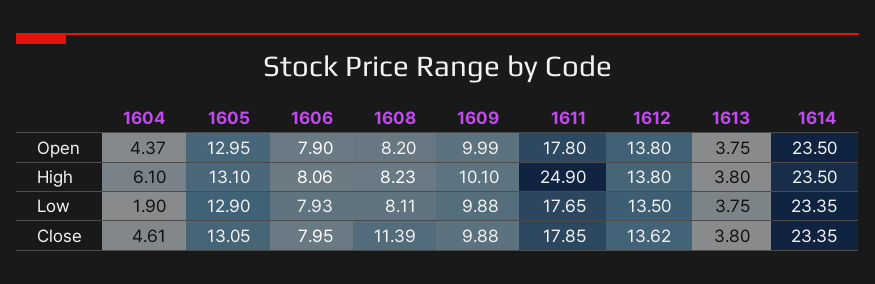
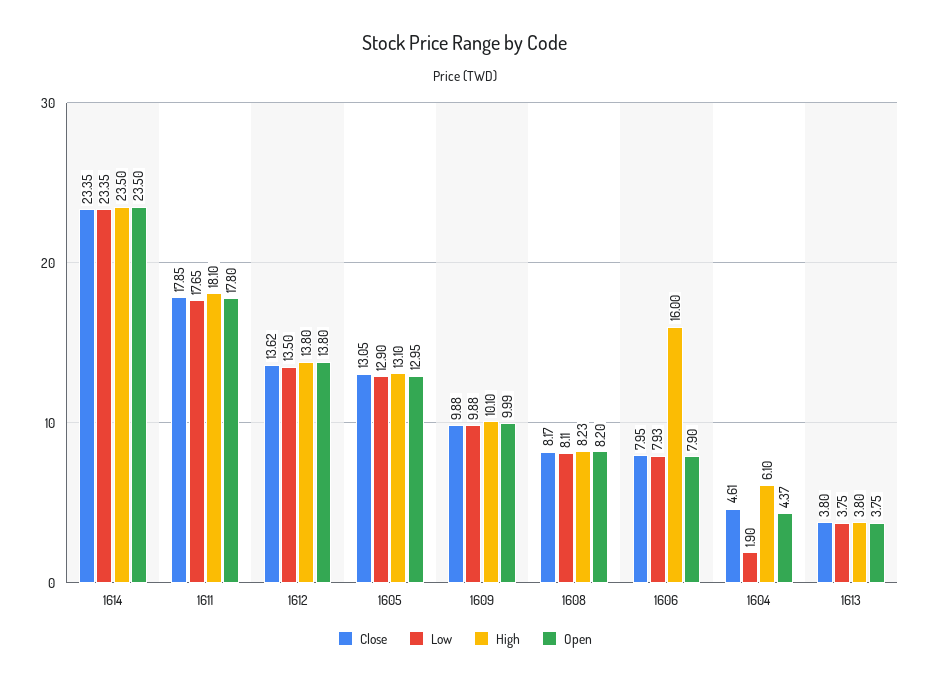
  {
    "Open": {
      "1604": 4.37,
      "1605": 12.95,
      "1606": 7.9,
      "1608": 8.2,
      "1609": 9.99,
      "1611": 17.8,
      "1612": 13.8,
      "1613": 3.75,
      "1614": 23.5
    },
    "High": {
      "1604": 6.1,
      "1605": 13.1,
-     "1606": 8.06,
+     "1606": 16,
      "1608": 8.23,
      "1609": 10.1,
-     "1611": 24.9,
+     "1611": 18.1,
      "1612": 13.8,
      "1613": 3.8,
      "1614": 23.5
    },
    "Low": {
      "1604": 1.9,
      "1605": 12.9,
      "1606": 7.93,
      "1608": 8.11,
      "1609": 9.88,
      "1611": 17.65,
      "1612": 13.5,
      "1613": 3.75,
      "1614": 23.35
    },
    "Close": {
      "1604": 4.61,
      "1605": 13.05,
      "1606": 7.95,
-     "1608": 11.39,
+     "1608": 8.17,
      "1609": 9.88,
      "1611": 17.85,
      "1612": 13.62,
      "1613": 3.8,
      "1614": 23.35
    }
  }

